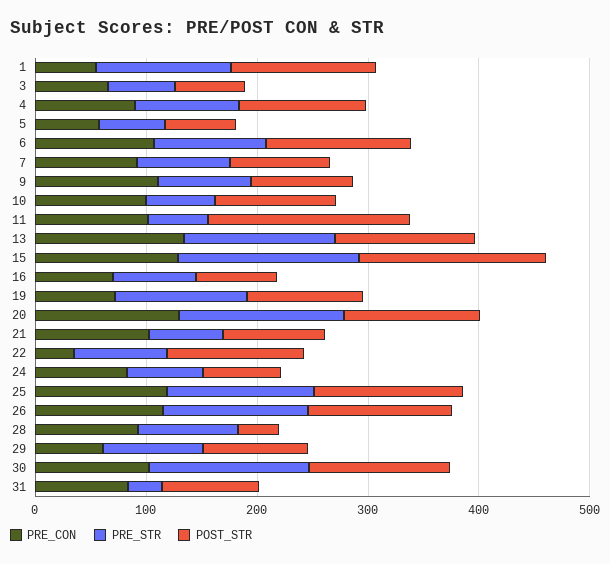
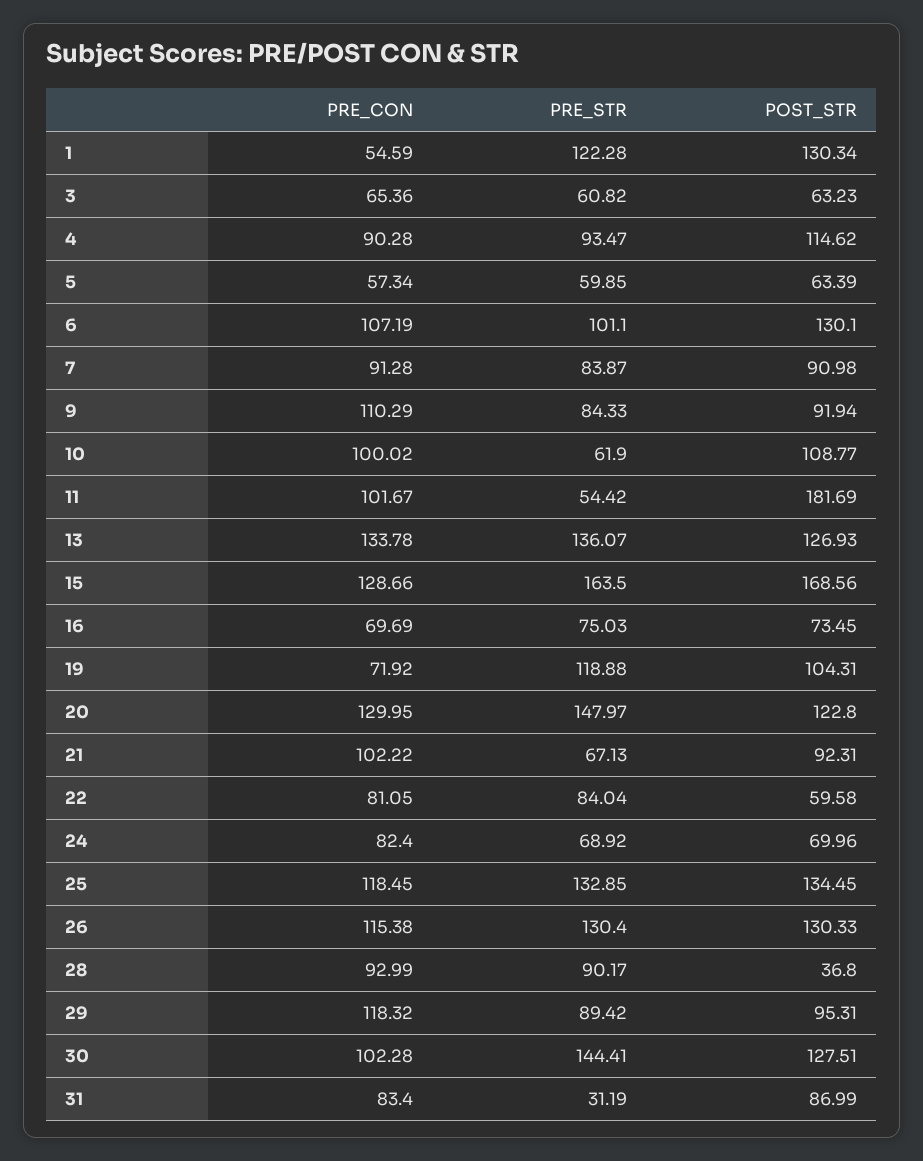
  {
    "PRE_CON": {
      "1": 54.59,
      "3": 65.36,
      "4": 90.28,
      "5": 57.34,
      "6": 107.19,
      "7": 91.28,
      "9": 110.29,
      "10": 100.02,
      "11": 101.67,
      "13": 133.78,
      "15": 128.66,
      "16": 69.69,
      "19": 71.92,
      "20": 129.95,
      "21": 102.22,
-     "22": 40,
+     "22": 81.05,
      "24": 82.4,
      "25": 118.45,
      "26": 115.38,
      "28": 92.99,
-     "29": 60,
+     "29": 118.32,
      "30": 102.28,
      "31": 83.4
    },
    "PRE_STR": {
      "1": 122.28,
      "3": 60.82,
      "4": 93.47,
      "5": 59.85,
      "6": 101.1,
      "7": 83.87,
      "9": 84.33,
      "10": 61.9,
      "11": 54.42,
      "13": 136.07,
      "15": 163.5,
      "16": 75.03,
      "19": 118.88,
      "20": 147.97,
      "21": 67.13,
      "22": 84.04,
      "24": 68.92,
      "25": 132.85,
      "26": 130.4,
      "28": 90.17,
      "29": 89.42,
      "30": 144.41,
      "31": 31.19
    },
    "POST_STR": {
      "1": 130.34,
      "3": 63.23,
      "4": 114.62,
      "5": 63.39,
      "6": 130.1,
      "7": 90.98,
      "9": 91.94,
      "10": 108.77,
      "11": 181.69,
      "13": 126.93,
      "15": 168.56,
      "16": 73.45,
      "19": 104.31,
      "20": 122.8,
      "21": 92.31,
-     "22": 120,
+     "22": 59.58,
      "24": 69.96,
      "25": 134.45,
      "26": 130.33,
      "28": 36.8,
      "29": 95.31,
      "30": 127.51,
      "31": 86.99
    }
  }

